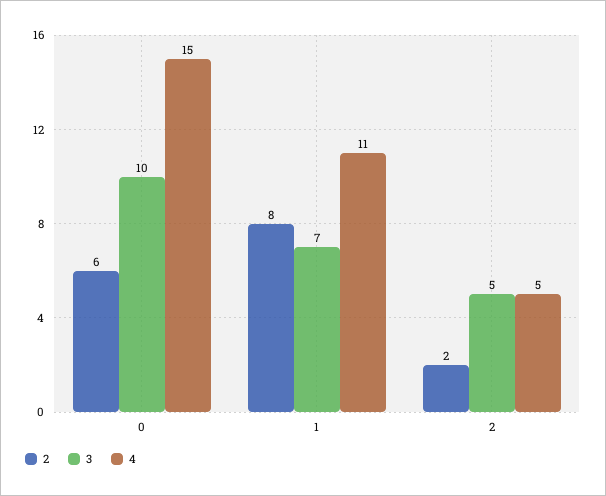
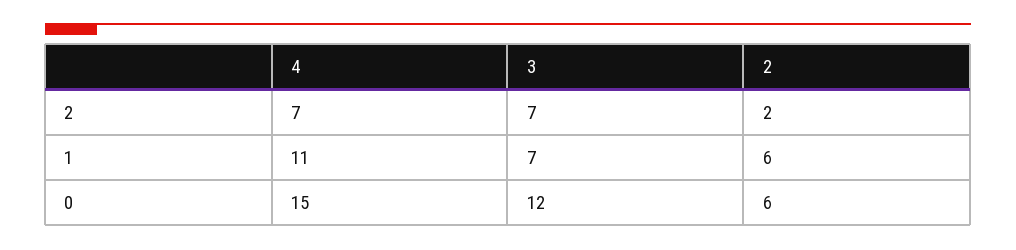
  {
    "2": {
      "0": 6,
-     "1": 8,
+     "1": 6,
      "2": 2
    },
    "3": {
-     "0": 10,
+     "0": 12,
      "1": 7,
-     "2": 5
+     "2": 7
    },
    "4": {
      "0": 15,
      "1": 11,
-     "2": 5
+     "2": 7
    }
  }

